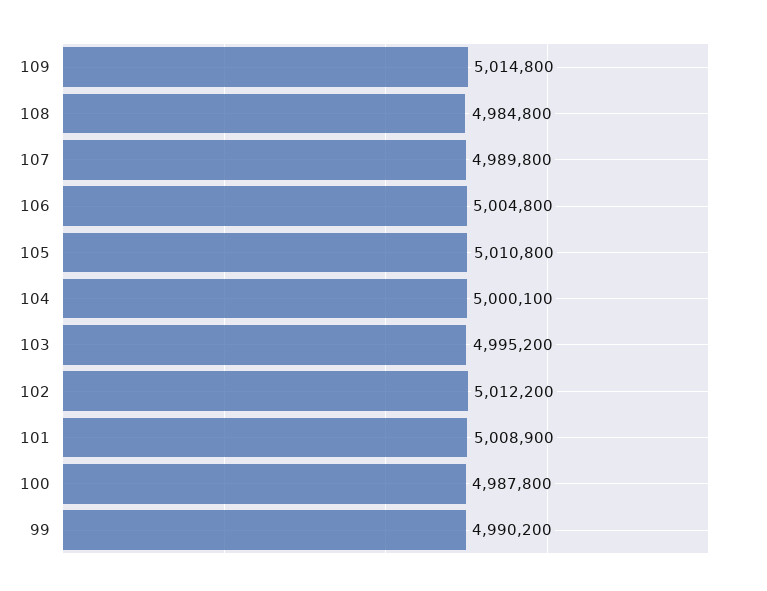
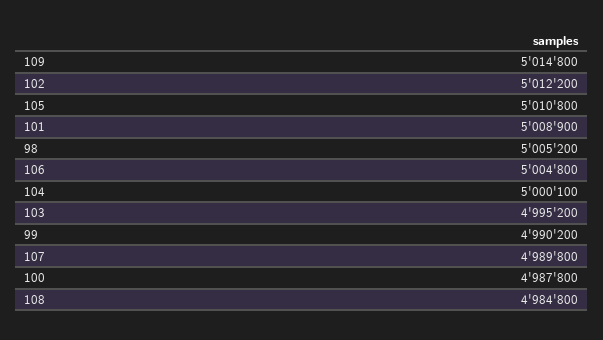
  {
    "109": 5014800,
    "108": 4984800,
    "107": 4989800,
    "106": 5004800,
    "105": 5010800,
    "104": 5000100,
    "103": 4995200,
    "102": 5012200,
    "101": 5008900,
    "100": 4987800,
-   "99": 4990200
+   "99": 4990200,
+   "98": 5005200
  }

